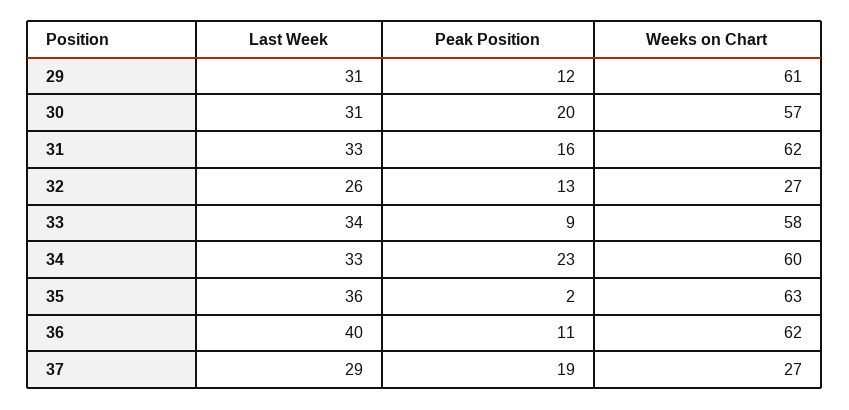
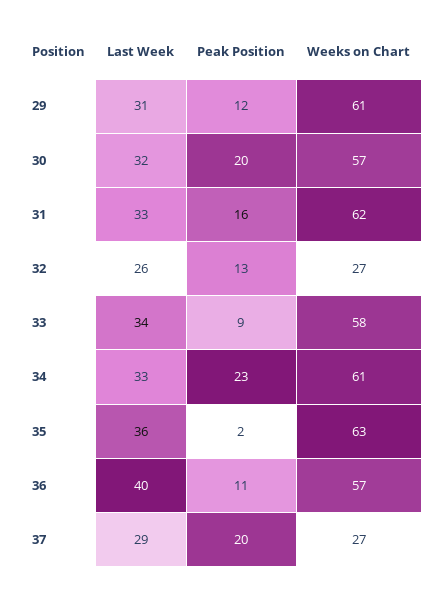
  {
    "Last Week": {
      "29": 31,
-     "30": 31,
+     "30": 32,
      "31": 33,
      "32": 26,
      "33": 34,
      "34": 33,
      "35": 36,
      "36": 40,
      "37": 29
    },
    "Peak Position": {
      "29": 12,
      "30": 20,
      "31": 16,
      "32": 13,
      "33": 9,
      "34": 23,
      "35": 2,
      "36": 11,
-     "37": 19
+     "37": 20
    },
    "Weeks on Chart": {
      "29": 61,
      "30": 57,
      "31": 62,
      "32": 27,
      "33": 58,
-     "34": 60,
+     "34": 61,
      "35": 63,
-     "36": 62,
+     "36": 57,
      "37": 27
    }
  }

